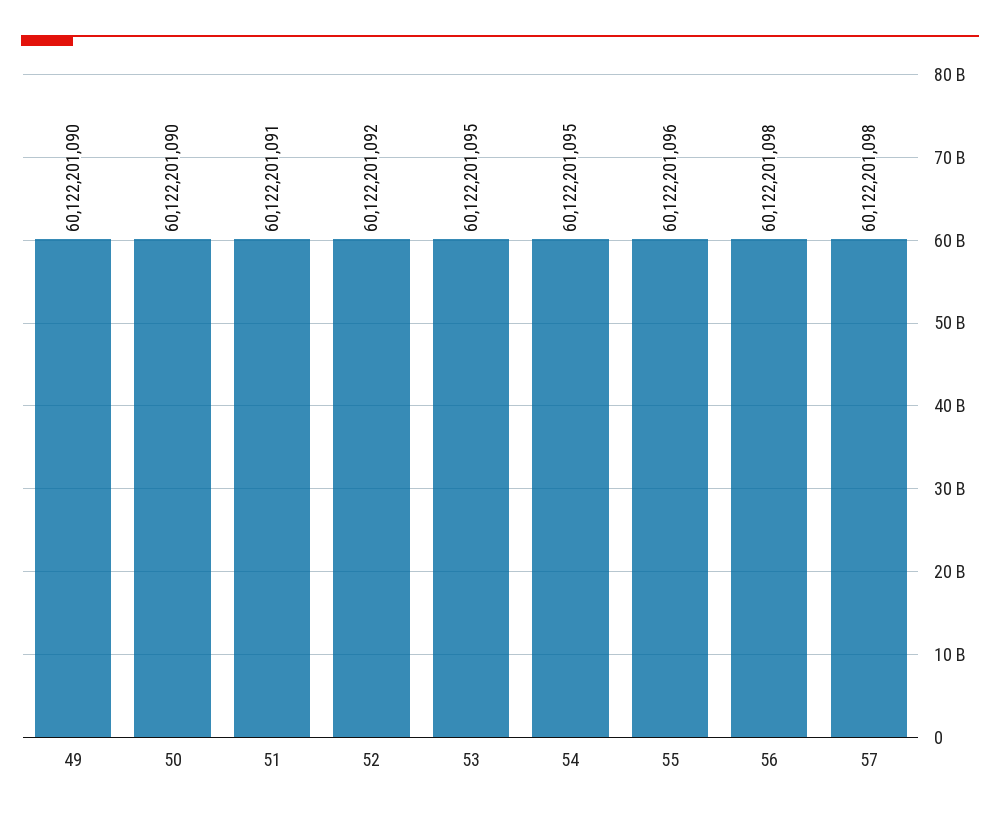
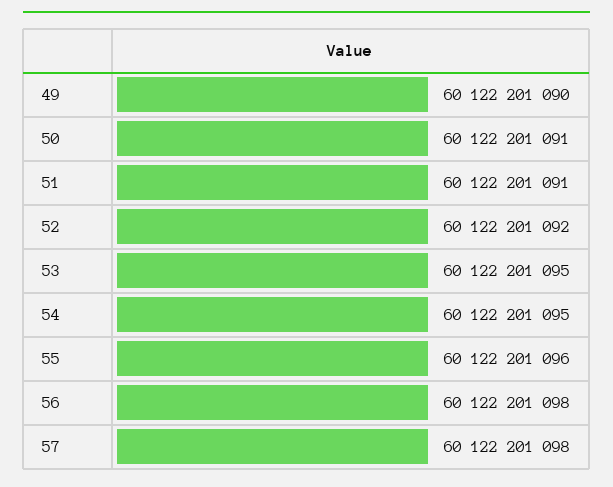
  {
    "49": 60122201090,
-   "50": 60122201090,
+   "50": 60122201091,
    "51": 60122201091,
    "52": 60122201092,
    "53": 60122201095,
    "54": 60122201095,
    "55": 60122201096,
    "56": 60122201098,
    "57": 60122201098
  }

